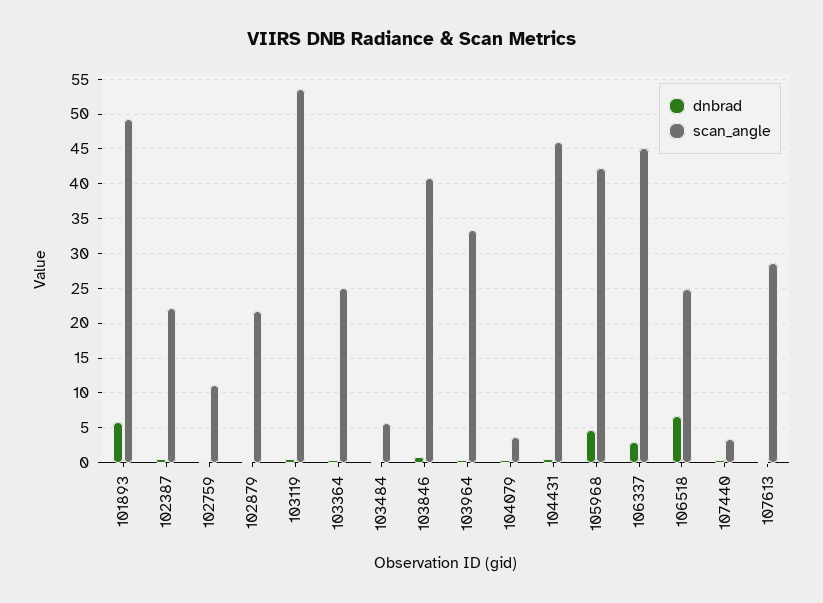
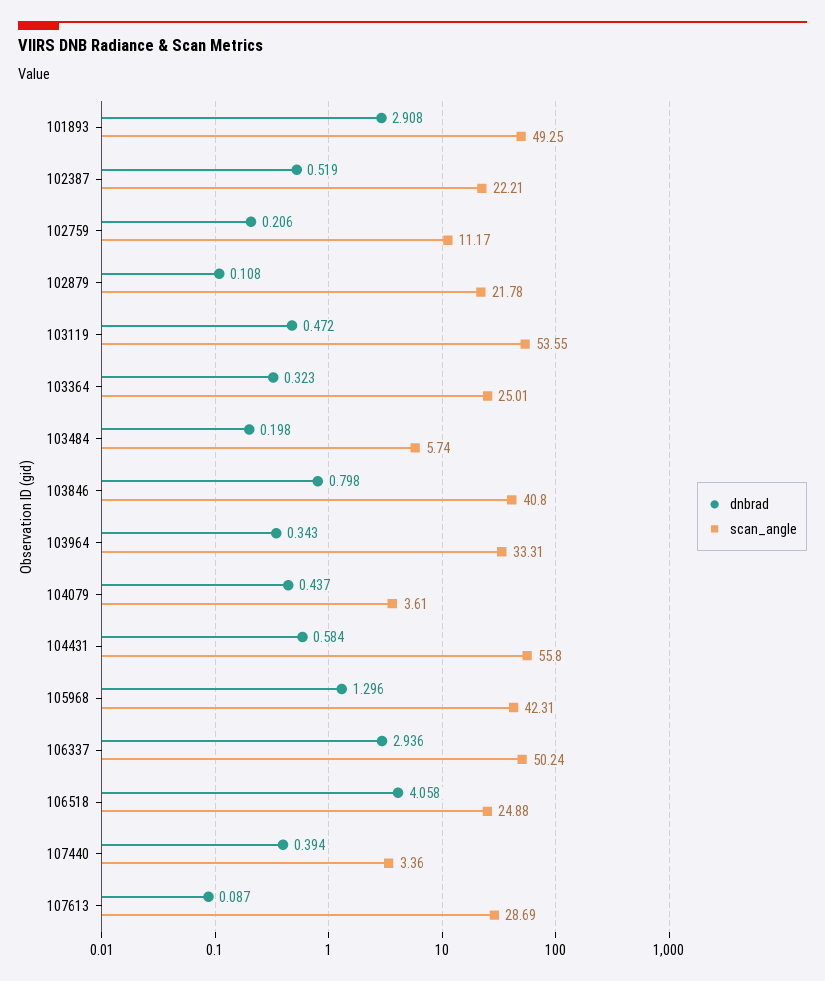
  {
    "dnbrad": {
-     "101893": 6,
+     "101893": 2.908,
      "102387": 0.519,
      "102759": 0.206,
      "102879": 0.108,
      "103119": 0.472,
      "103364": 0.323,
      "103484": 0.198,
      "103846": 0.798,
      "103964": 0.343,
      "104079": 0.437,
      "104431": 0.584,
-     "105968": 5,
+     "105968": 1.296,
      "106337": 2.936,
-     "106518": 7,
+     "106518": 4.058,
      "107440": 0.394,
      "107613": 0.087
    },
    "scan_angle": {
      "101893": 49.25,
      "102387": 22.21,
      "102759": 11.17,
      "102879": 21.78,
      "103119": 53.55,
      "103364": 25.01,
      "103484": 5.74,
      "103846": 40.8,
      "103964": 33.31,
      "104079": 3.61,
-     "104431": 46,
+     "104431": 55.8,
      "105968": 42.31,
-     "106337": 45,
+     "106337": 50.24,
      "106518": 24.88,
      "107440": 3.36,
      "107613": 28.69
    }
  }

